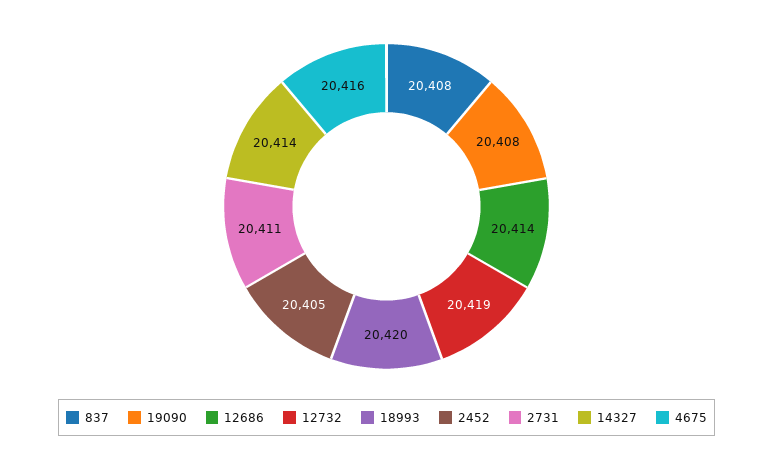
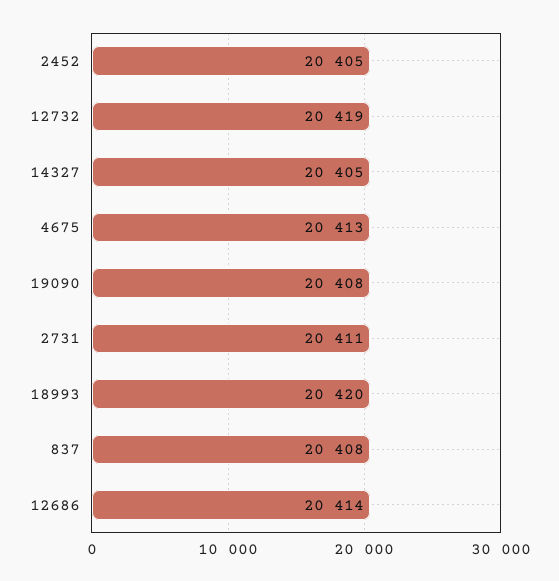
  {
    "837": 20408,
    "19090": 20408,
    "12686": 20414,
    "12732": 20419,
    "18993": 20420,
    "2452": 20405,
    "2731": 20411,
-   "14327": 20414,
+   "14327": 20405,
-   "4675": 20416
+   "4675": 20413
  }

